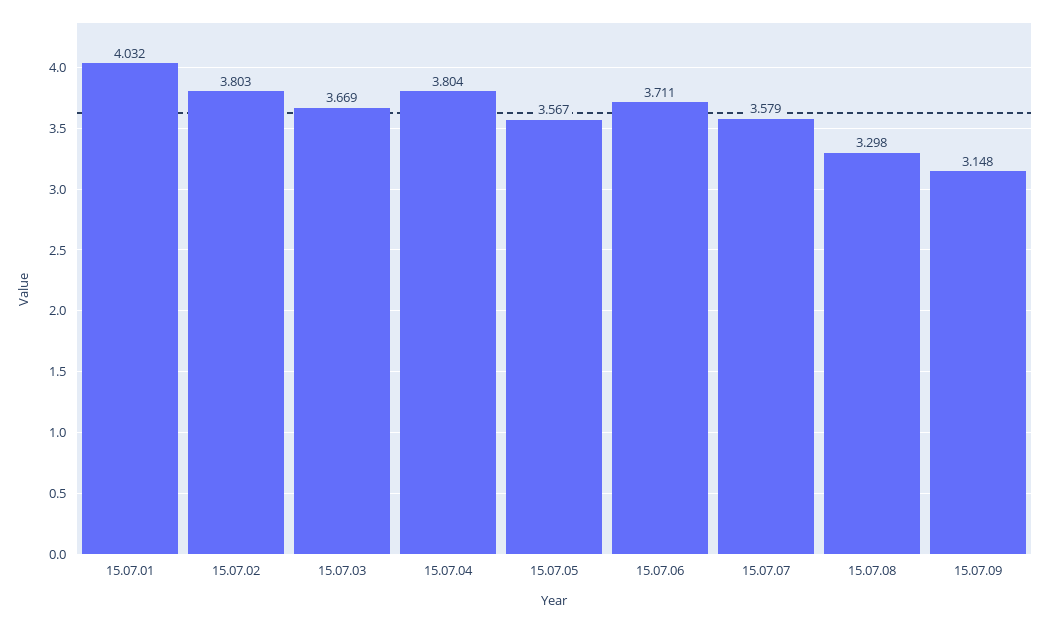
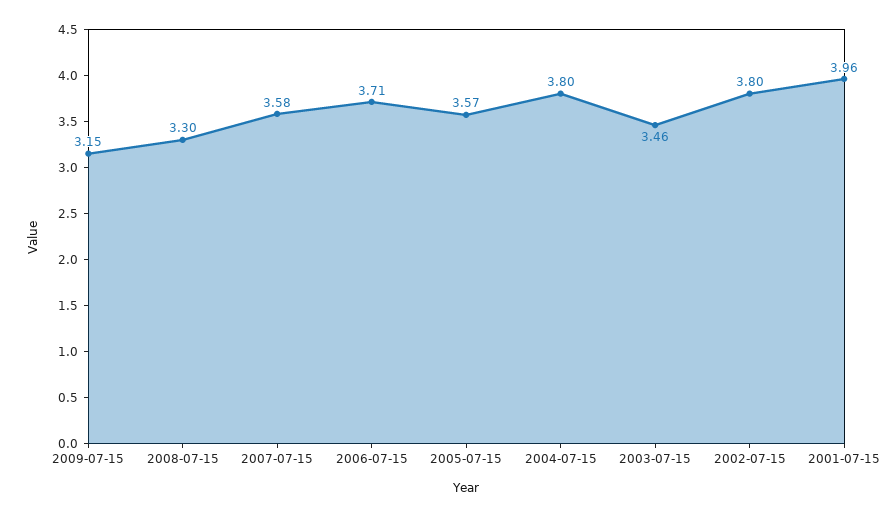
  {
-   "15.07.01": 4.032,
+   "15.07.01": 3.96,
    "15.07.02": 3.803,
-   "15.07.03": 3.669,
+   "15.07.03": 3.46,
    "15.07.04": 3.804,
    "15.07.05": 3.567,
    "15.07.06": 3.711,
    "15.07.07": 3.579,
    "15.07.08": 3.298,
    "15.07.09": 3.148
  }

